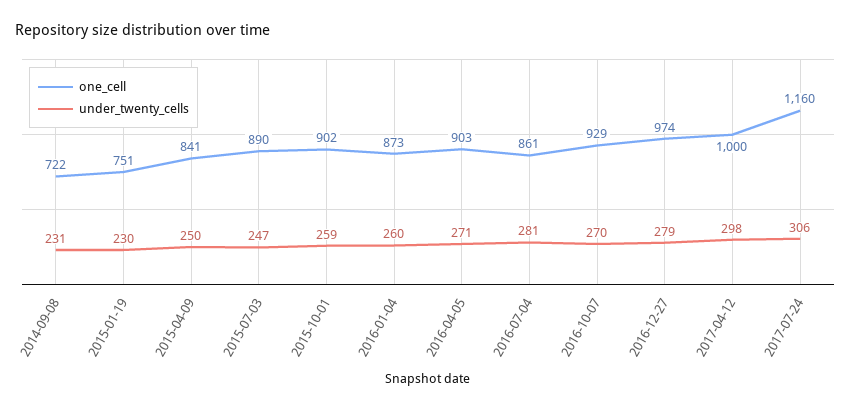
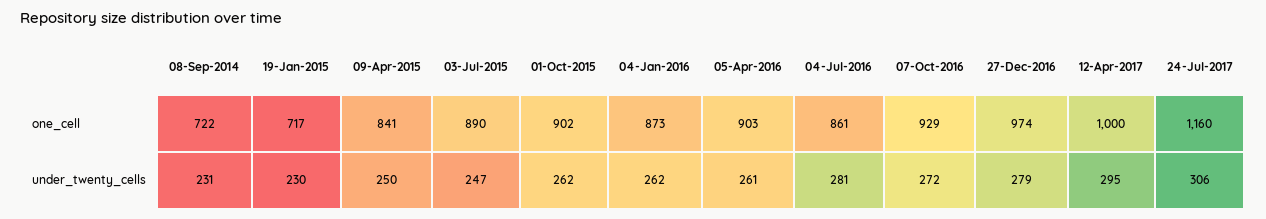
  {
    "one_cell": {
      "2014-09-08": 722,
-     "2015-01-19": 751,
+     "2015-01-19": 717,
      "2015-04-09": 841,
      "2015-07-03": 890,
      "2015-10-01": 902,
      "2016-01-04": 873,
      "2016-04-05": 903,
      "2016-07-04": 861,
      "2016-10-07": 929,
      "2016-12-27": 974,
      "2017-04-12": 1000,
      "2017-07-24": 1160
    },
    "under_twenty_cells": {
      "2014-09-08": 231,
      "2015-01-19": 230,
      "2015-04-09": 250,
      "2015-07-03": 247,
-     "2015-10-01": 259,
+     "2015-10-01": 262,
-     "2016-01-04": 260,
+     "2016-01-04": 262,
-     "2016-04-05": 271,
+     "2016-04-05": 261,
      "2016-07-04": 281,
-     "2016-10-07": 270,
+     "2016-10-07": 272,
      "2016-12-27": 279,
-     "2017-04-12": 298,
+     "2017-04-12": 295,
      "2017-07-24": 306
    }
  }

